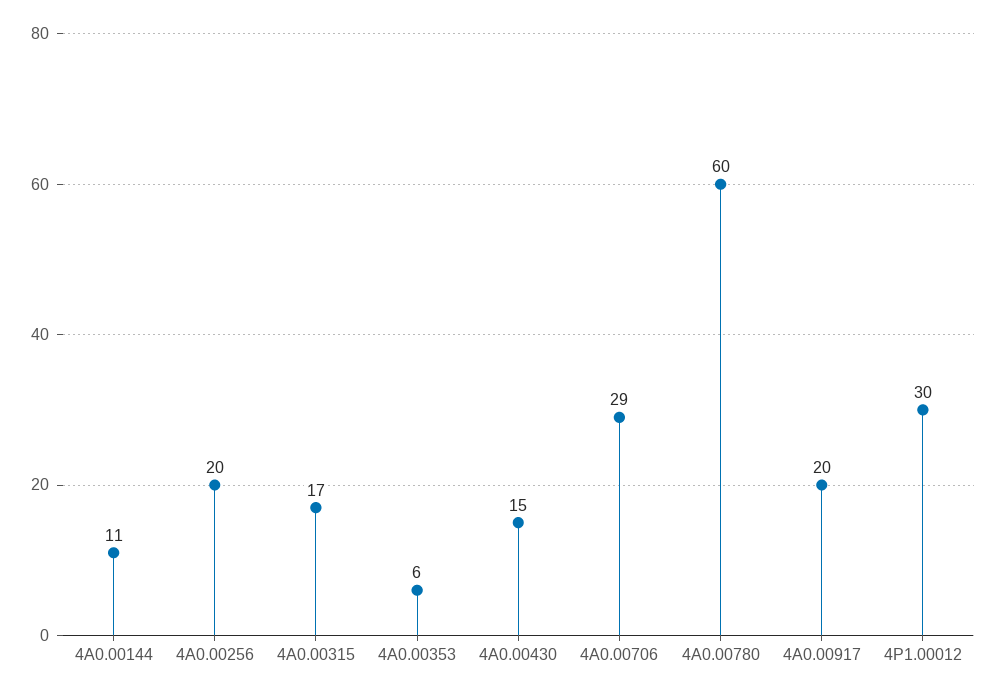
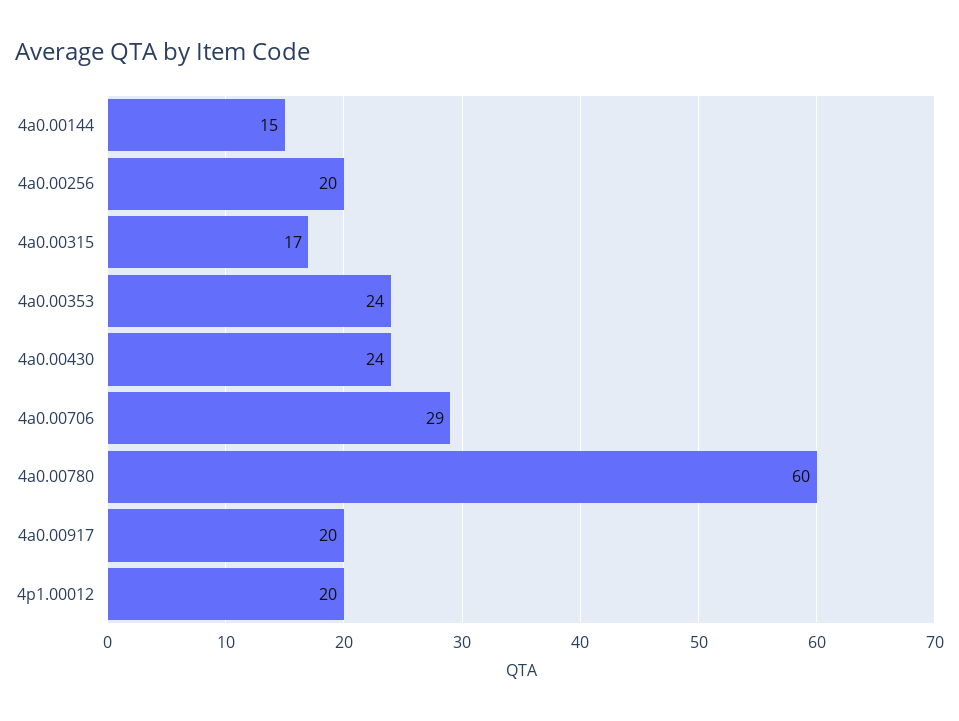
  {
-   "4A0.00144": 11,
+   "4A0.00144": 15,
    "4A0.00256": 20,
    "4A0.00315": 17,
-   "4A0.00353": 6,
+   "4A0.00353": 24,
-   "4A0.00430": 15,
+   "4A0.00430": 24,
    "4A0.00706": 29,
    "4A0.00780": 60,
    "4A0.00917": 20,
-   "4P1.00012": 30
+   "4P1.00012": 20
  }

